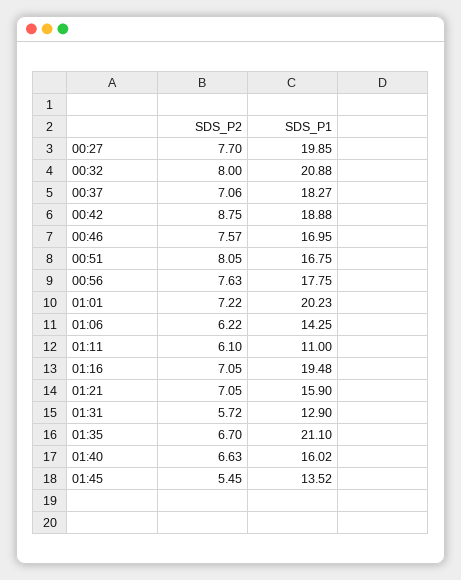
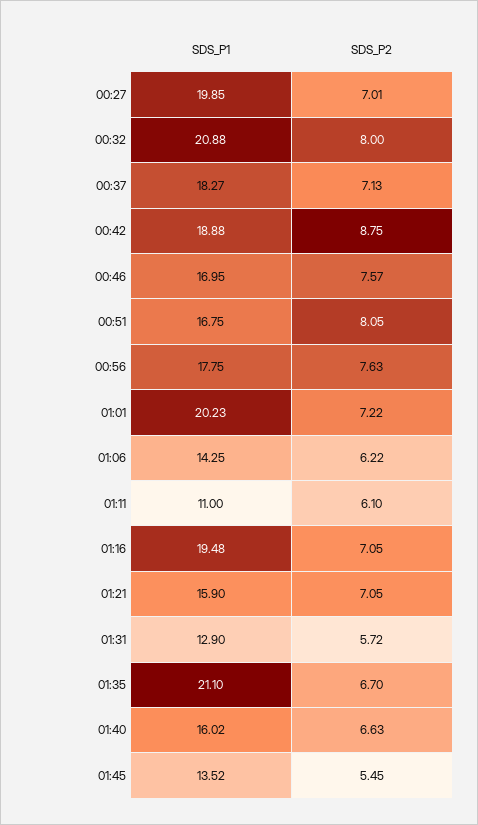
  {
    "SDS_P2": {
-     "00:27": 7.7,
+     "00:27": 7.01,
      "00:32": 8,
-     "00:37": 7.06,
+     "00:37": 7.13,
      "00:42": 8.75,
      "00:46": 7.57,
      "00:51": 8.05,
      "00:56": 7.63,
      "01:01": 7.22,
      "01:06": 6.22,
      "01:11": 6.1,
      "01:16": 7.05,
      "01:21": 7.05,
      "01:31": 5.72,
      "01:35": 6.7,
      "01:40": 6.63,
      "01:45": 5.45
    },
    "SDS_P1": {
      "00:27": 19.85,
      "00:32": 20.88,
      "00:37": 18.27,
      "00:42": 18.88,
      "00:46": 16.95,
      "00:51": 16.75,
      "00:56": 17.75,
      "01:01": 20.23,
      "01:06": 14.25,
      "01:11": 11,
      "01:16": 19.48,
      "01:21": 15.9,
      "01:31": 12.9,
      "01:35": 21.1,
      "01:40": 16.02,
      "01:45": 13.52
    }
  }

